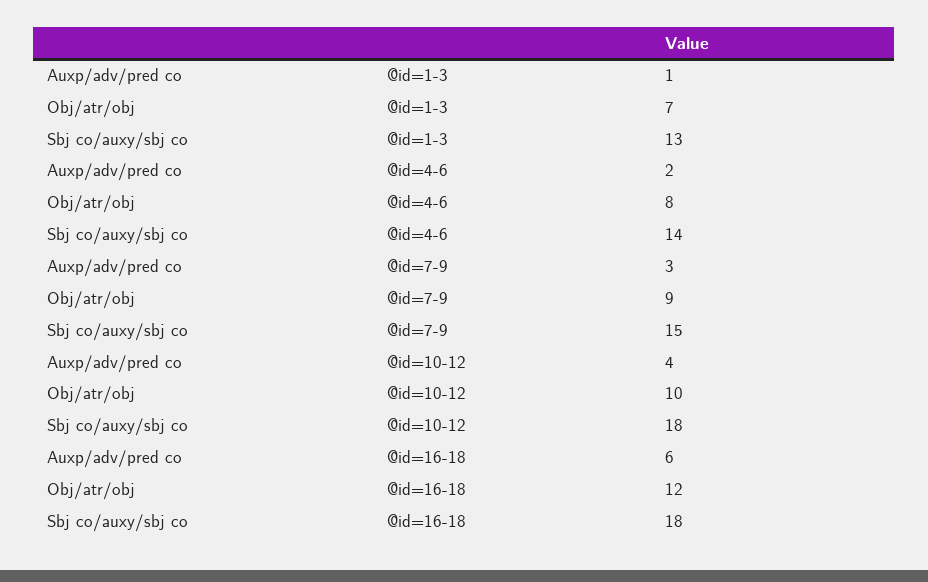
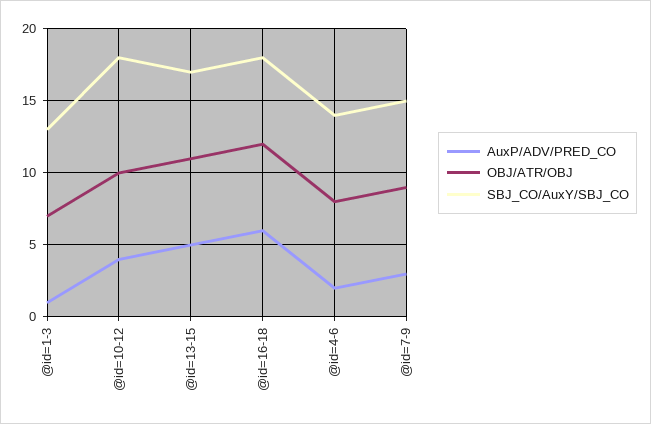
  {
    "Auxp/adv/pred co": {
      "@id=1-3": 1,
      "@id=4-6": 2,
      "@id=7-9": 3,
      "@id=10-12": 4,
-     "@id=16-18": 6
+     "@id=16-18": 6,
+     "@id=13-15": 5
    },
    "Obj/atr/obj": {
      "@id=1-3": 7,
      "@id=4-6": 8,
      "@id=7-9": 9,
      "@id=10-12": 10,
-     "@id=16-18": 12
+     "@id=16-18": 12,
+     "@id=13-15": 11
    },
    "Sbj co/auxy/sbj co": {
      "@id=1-3": 13,
      "@id=4-6": 14,
      "@id=7-9": 15,
      "@id=10-12": 18,
-     "@id=16-18": 18
+     "@id=16-18": 18,
+     "@id=13-15": 17
    }
  }

